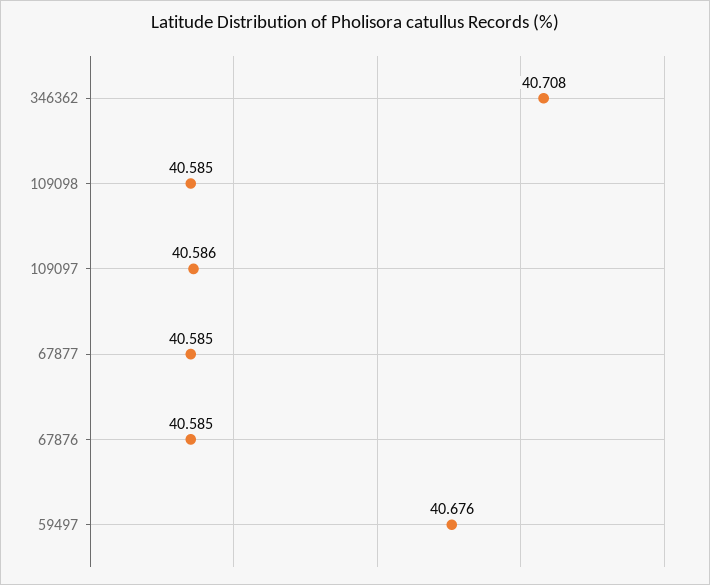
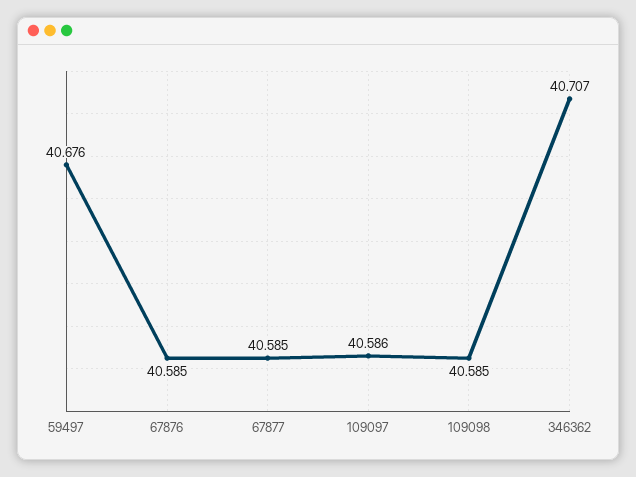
  {
-   "346362": 40.708,
+   "346362": 40.707,
    "109098": 40.585,
    "109097": 40.586,
    "67877": 40.585,
    "67876": 40.585,
    "59497": 40.676
  }

